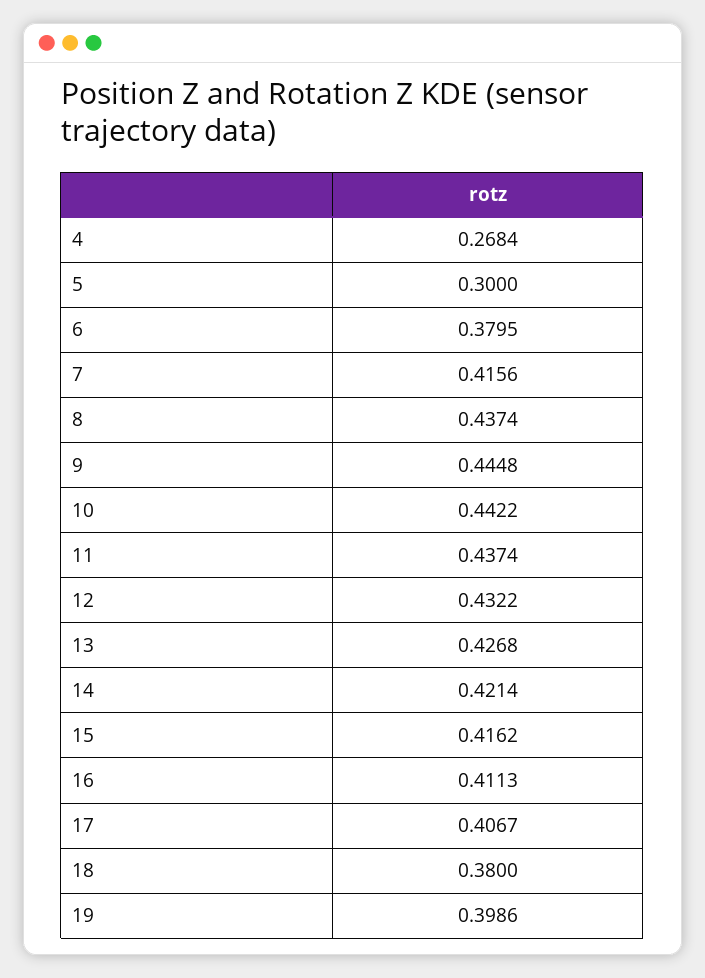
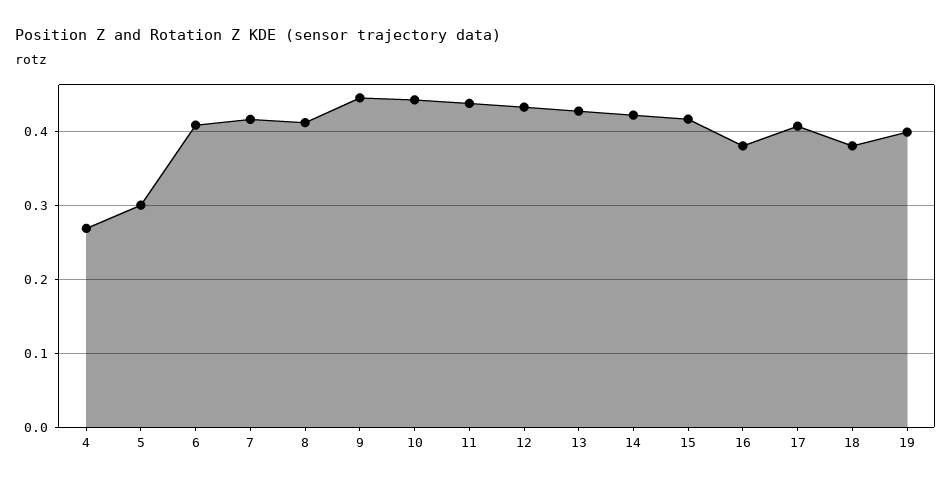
  {
    "4": 0.2684,
    "5": 0.3,
-   "6": 0.3795,
+   "6": 0.41,
    "7": 0.4156,
-   "8": 0.4374,
+   "8": 0.41,
    "9": 0.4448,
    "10": 0.4422,
    "11": 0.4374,
    "12": 0.4322,
    "13": 0.4268,
    "14": 0.4214,
    "15": 0.4162,
-   "16": 0.4113,
+   "16": 0.38,
    "17": 0.4067,
    "18": 0.38,
    "19": 0.3986
  }

